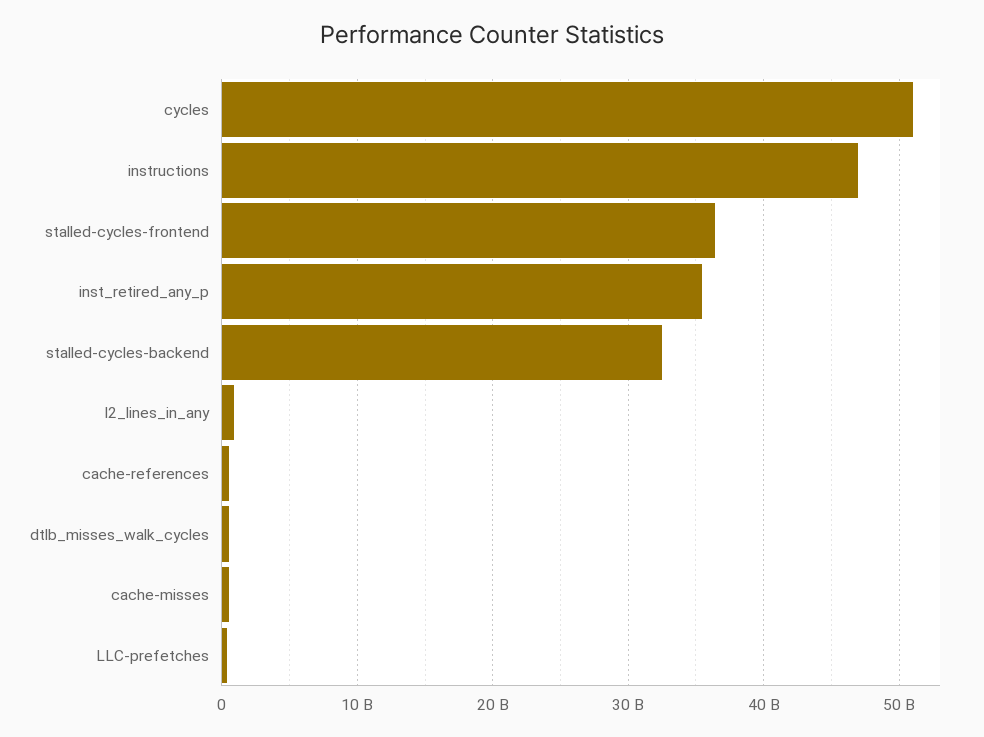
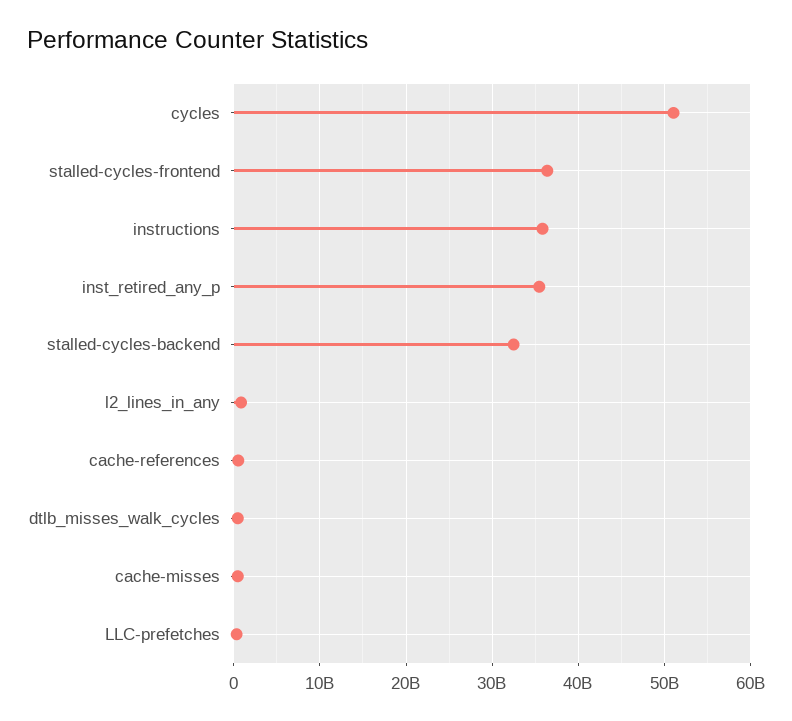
  {
    "cycles": 51000000000,
-   "instructions": 47000000000,
+   "instructions": 36000000000,
    "stalled-cycles-frontend": 36000000000,
    "inst_retired_any_p": 35000000000,
    "stalled-cycles-backend": 32000000000,
    "l2_lines_in_any": 1000000000,
    "cache-references": 1000000000,
    "dtlb_misses_walk_cycles": 0,
    "cache-misses": 0,
    "LLC-prefetches": 0
  }

